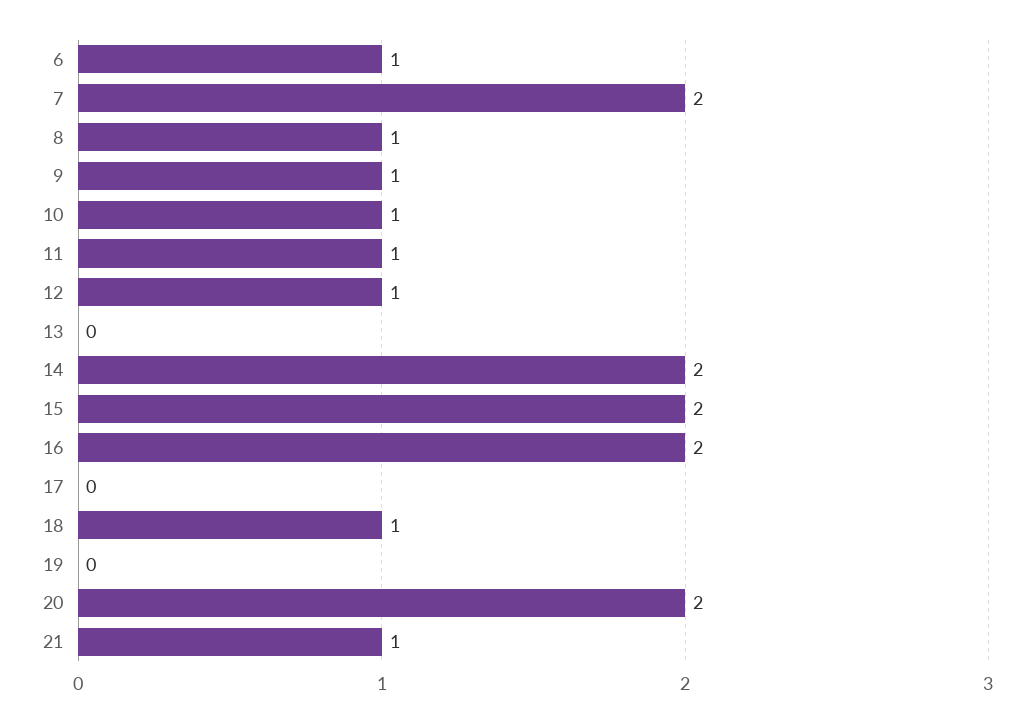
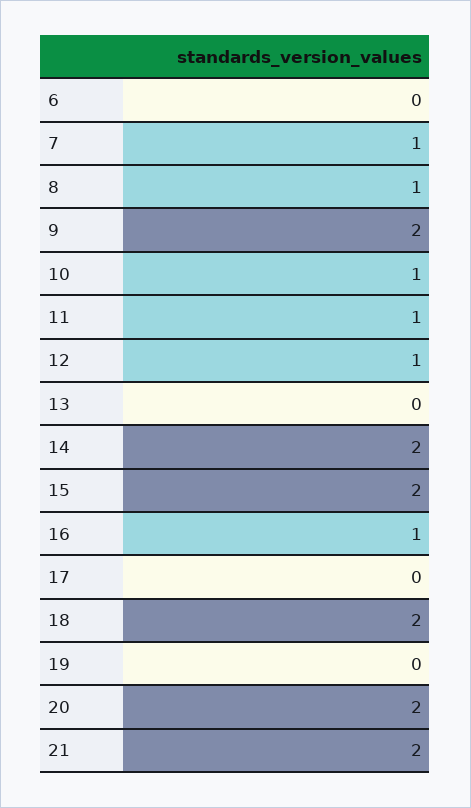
  {
-   "6": 1,
+   "6": 0,
-   "7": 2,
+   "7": 1,
    "8": 1,
-   "9": 1,
+   "9": 2,
    "10": 1,
    "11": 1,
    "12": 1,
    "13": 0,
    "14": 2,
    "15": 2,
-   "16": 2,
+   "16": 1,
    "17": 0,
-   "18": 1,
+   "18": 2,
    "19": 0,
    "20": 2,
-   "21": 1
+   "21": 2
  }

